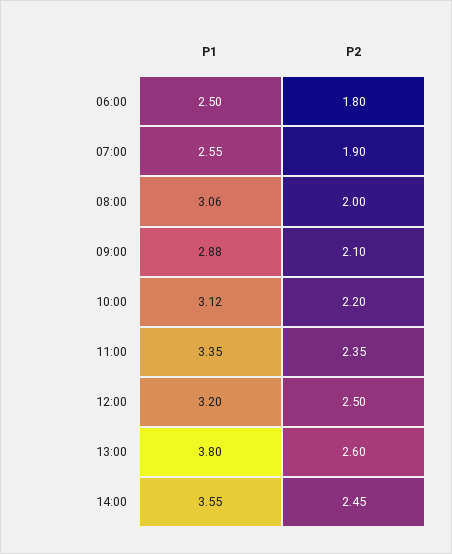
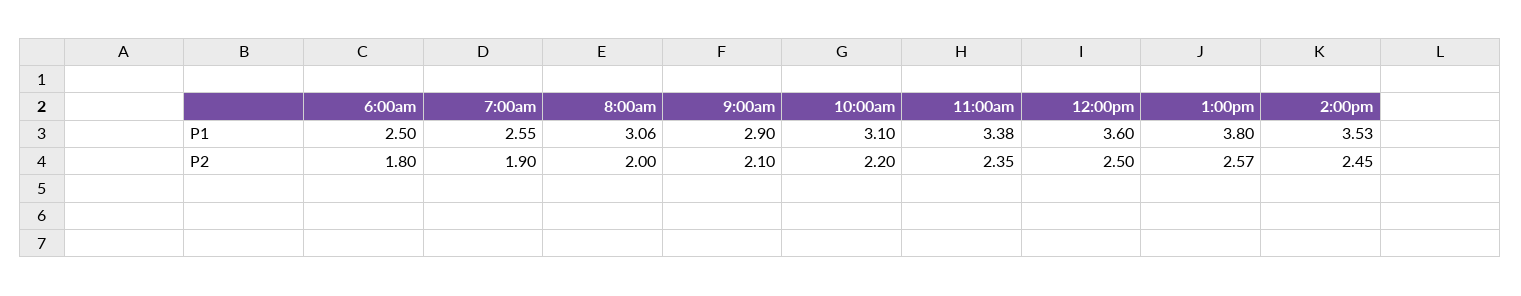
  {
    "P1": {
      "06:00": 2.5,
      "07:00": 2.55,
      "08:00": 3.06,
-     "09:00": 2.88,
+     "09:00": 2.9,
-     "10:00": 3.12,
+     "10:00": 3.1,
-     "11:00": 3.35,
+     "11:00": 3.38,
-     "12:00": 3.2,
+     "12:00": 3.6,
      "13:00": 3.8,
-     "14:00": 3.55
+     "14:00": 3.53
    },
    "P2": {
      "06:00": 1.8,
      "07:00": 1.9,
      "08:00": 2,
      "09:00": 2.1,
      "10:00": 2.2,
      "11:00": 2.35,
      "12:00": 2.5,
-     "13:00": 2.6,
+     "13:00": 2.57,
      "14:00": 2.45
    }
  }

